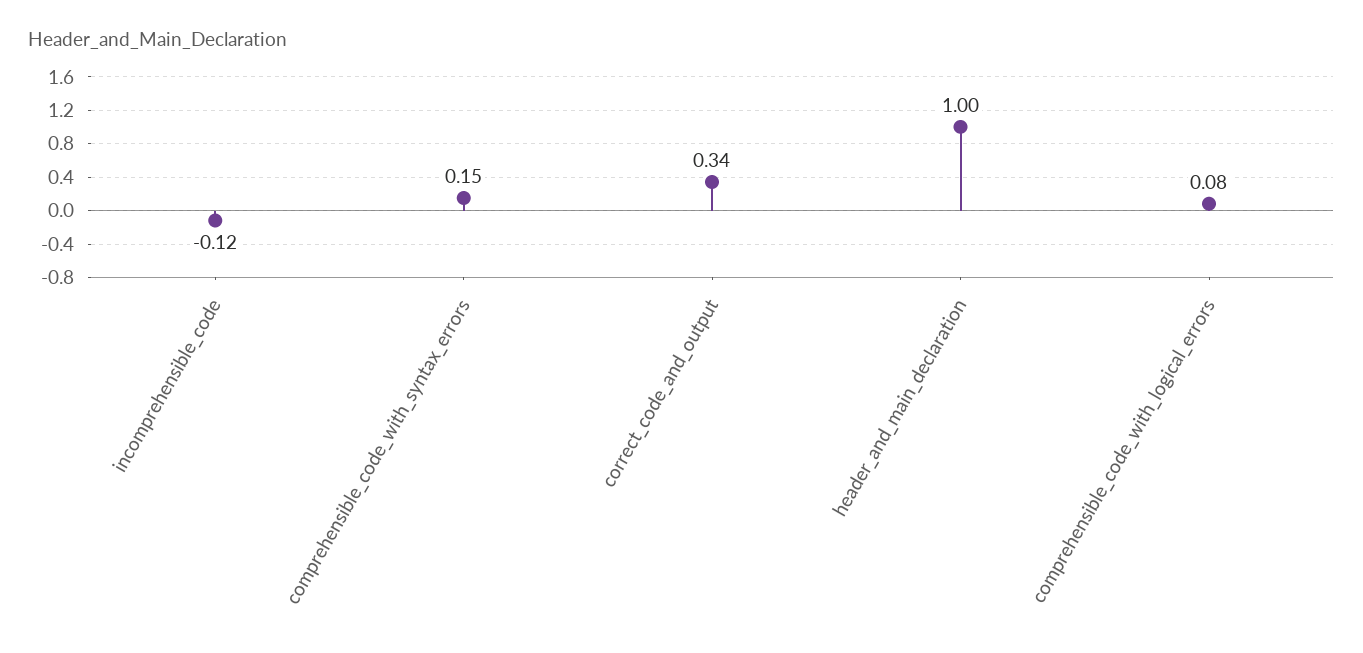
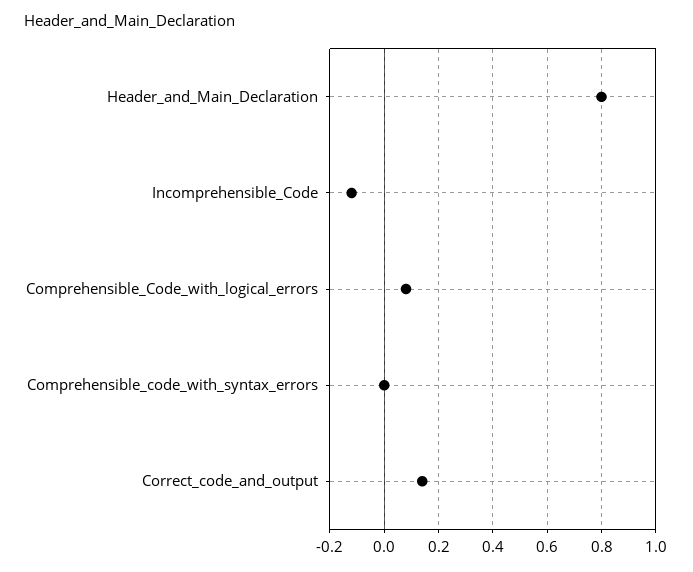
  {
    "incomprehensible_code": -0.12,
-   "comprehensible_code_with_syntax_errors": 0.15,
+   "comprehensible_code_with_syntax_errors": 0,
-   "correct_code_and_output": 0.34,
+   "correct_code_and_output": 0.15,
-   "header_and_main_declaration": 1,
+   "header_and_main_declaration": 0.8,
    "comprehensible_code_with_logical_errors": 0.08
  }

